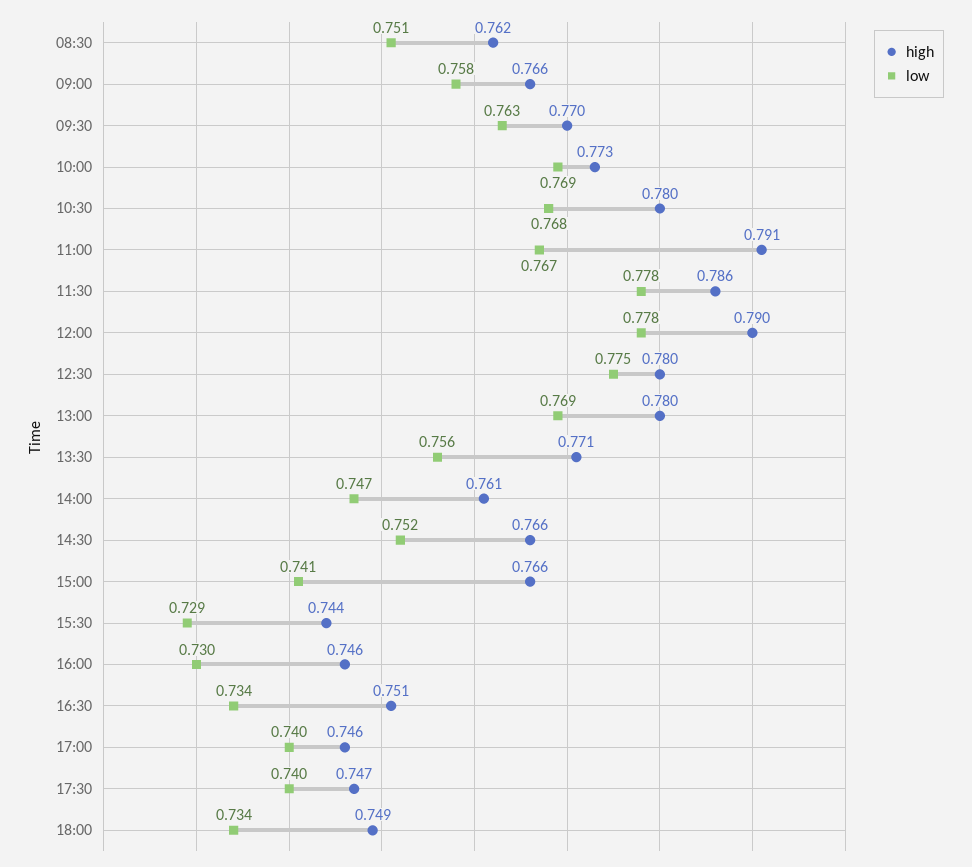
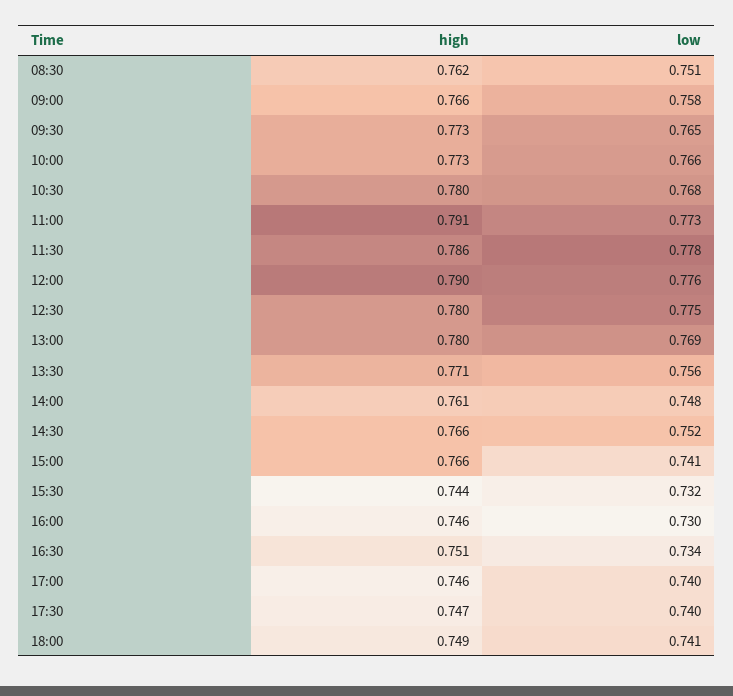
  {
    "high": {
      "08:30": 0.762,
      "09:00": 0.766,
-     "09:30": 0.77,
+     "09:30": 0.773,
      "10:00": 0.773,
      "10:30": 0.78,
      "11:00": 0.791,
      "11:30": 0.786,
      "12:00": 0.79,
      "12:30": 0.78,
      "13:00": 0.78,
      "13:30": 0.771,
      "14:00": 0.761,
      "14:30": 0.766,
      "15:00": 0.766,
      "15:30": 0.744,
      "16:00": 0.746,
      "16:30": 0.751,
      "17:00": 0.746,
      "17:30": 0.747,
      "18:00": 0.749
    },
    "low": {
      "08:30": 0.751,
      "09:00": 0.758,
-     "09:30": 0.763,
+     "09:30": 0.765,
-     "10:00": 0.769,
+     "10:00": 0.766,
      "10:30": 0.768,
-     "11:00": 0.767,
+     "11:00": 0.773,
      "11:30": 0.778,
-     "12:00": 0.778,
+     "12:00": 0.776,
      "12:30": 0.775,
      "13:00": 0.769,
      "13:30": 0.756,
-     "14:00": 0.747,
+     "14:00": 0.748,
      "14:30": 0.752,
      "15:00": 0.741,
-     "15:30": 0.729,
+     "15:30": 0.732,
      "16:00": 0.73,
      "16:30": 0.734,
      "17:00": 0.74,
      "17:30": 0.74,
-     "18:00": 0.734
+     "18:00": 0.741
    }
  }

